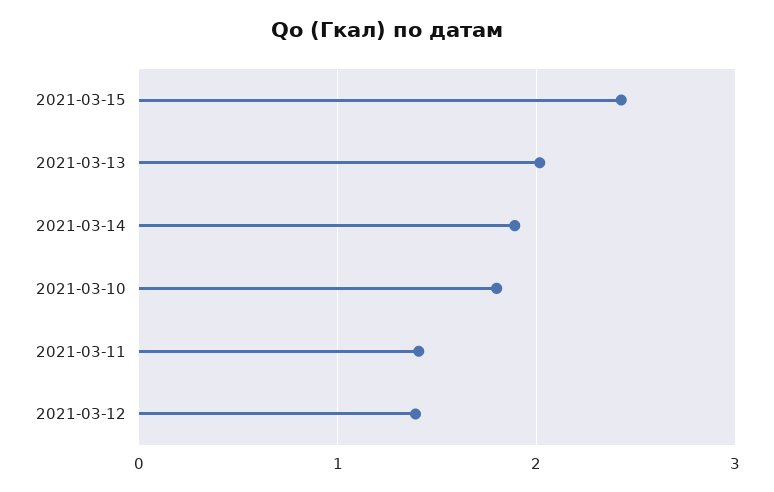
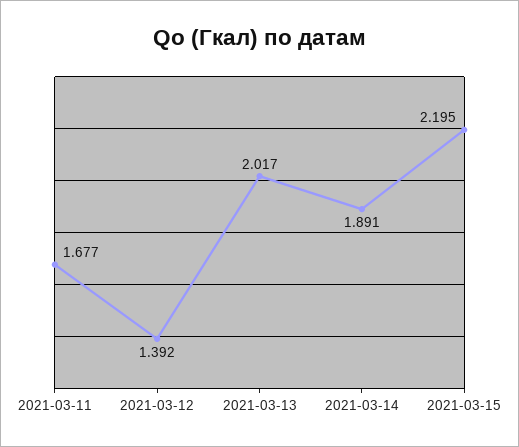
  {
-   "2021-03-15": 2.4,
+   "2021-03-15": 2.195,
    "2021-03-13": 2.017,
    "2021-03-14": 1.891,
-   "2021-03-10": 1.8,
-   "2021-03-11": 1.4,
+   "2021-03-11": 1.677,
    "2021-03-12": 1.392
  }

